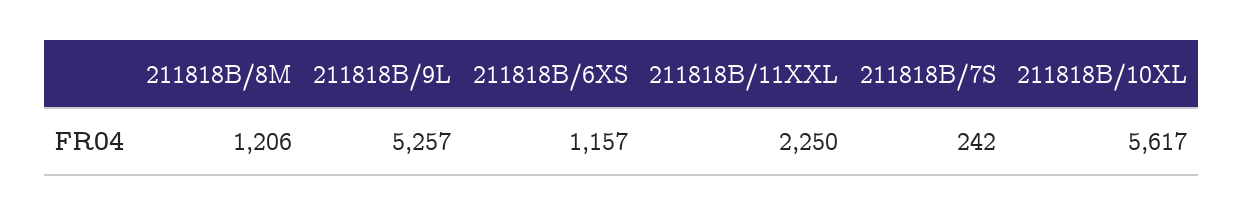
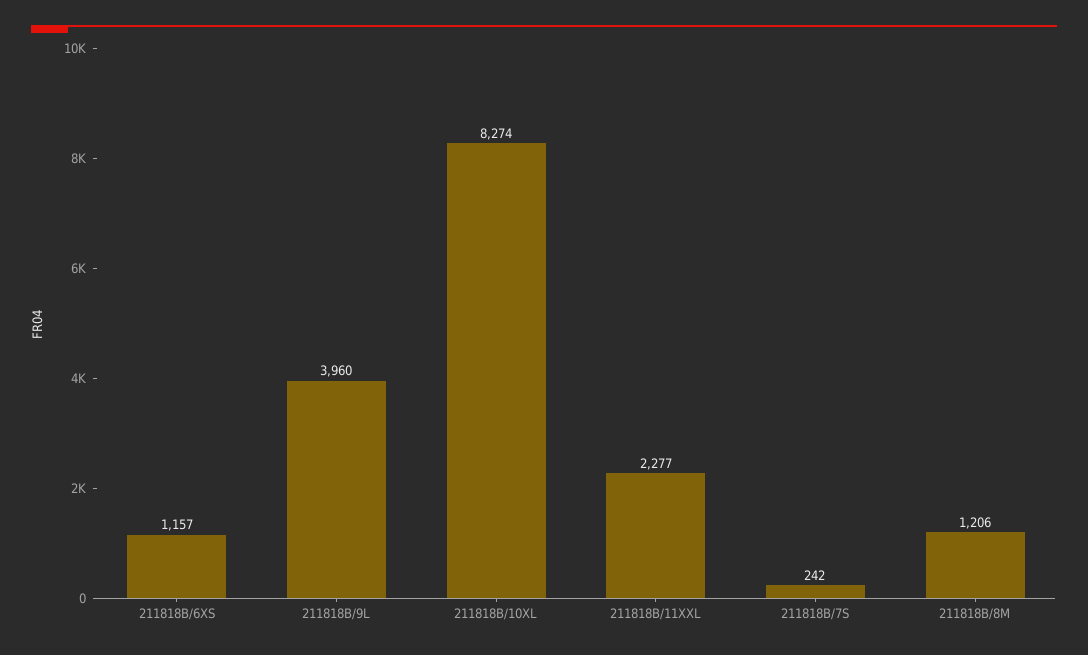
  {
    "211818B/8M": 1206,
-   "211818B/9L": 5257,
+   "211818B/9L": 3960,
    "211818B/6XS": 1157,
-   "211818B/11XXL": 2250,
+   "211818B/11XXL": 2277,
    "211818B/7S": 242,
-   "211818B/10XL": 5617
+   "211818B/10XL": 8274
  }

